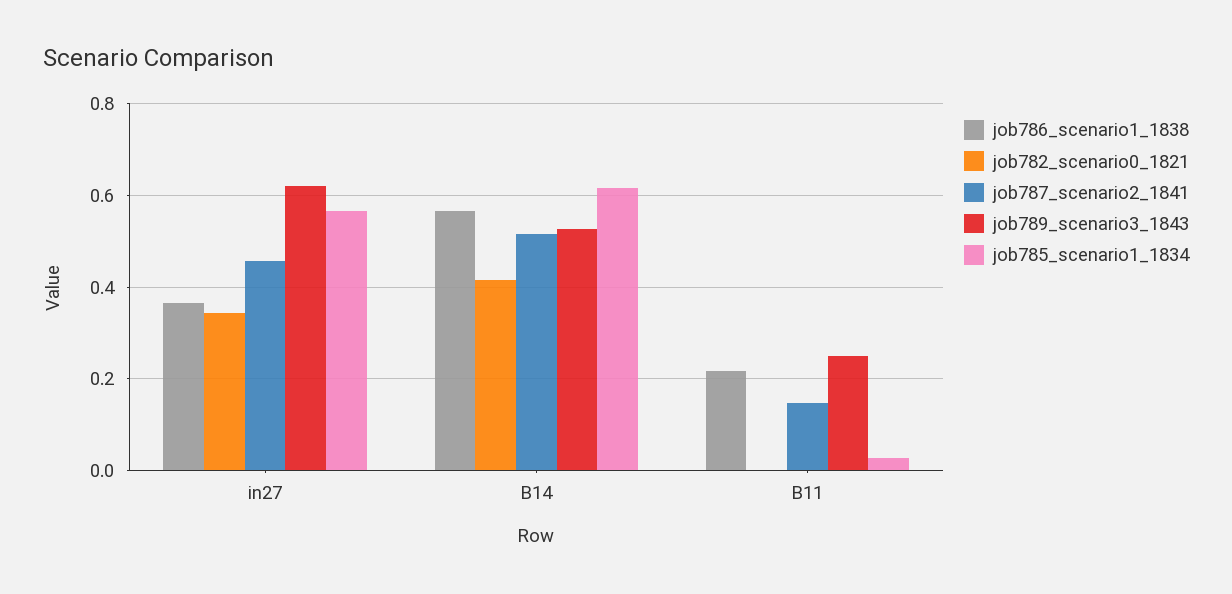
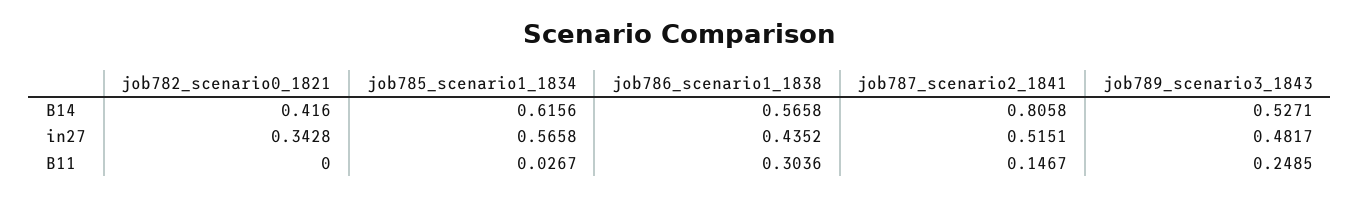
  {
    "job786_scenario1_1838": {
-     "in27": 0.36,
+     "in27": 0.4352,
      "B14": 0.5658,
-     "B11": 0.22
+     "B11": 0.3036
    },
    "job782_scenario0_1821": {
      "in27": 0.3428,
      "B14": 0.416,
      "B11": 0
    },
    "job787_scenario2_1841": {
-     "in27": 0.46,
+     "in27": 0.5151,
-     "B14": 0.52,
+     "B14": 0.8058,
      "B11": 0.1467
    },
    "job789_scenario3_1843": {
-     "in27": 0.62,
+     "in27": 0.4817,
      "B14": 0.5271,
      "B11": 0.2485
    },
    "job785_scenario1_1834": {
      "in27": 0.5658,
      "B14": 0.6156,
      "B11": 0.0267
    }
  }

